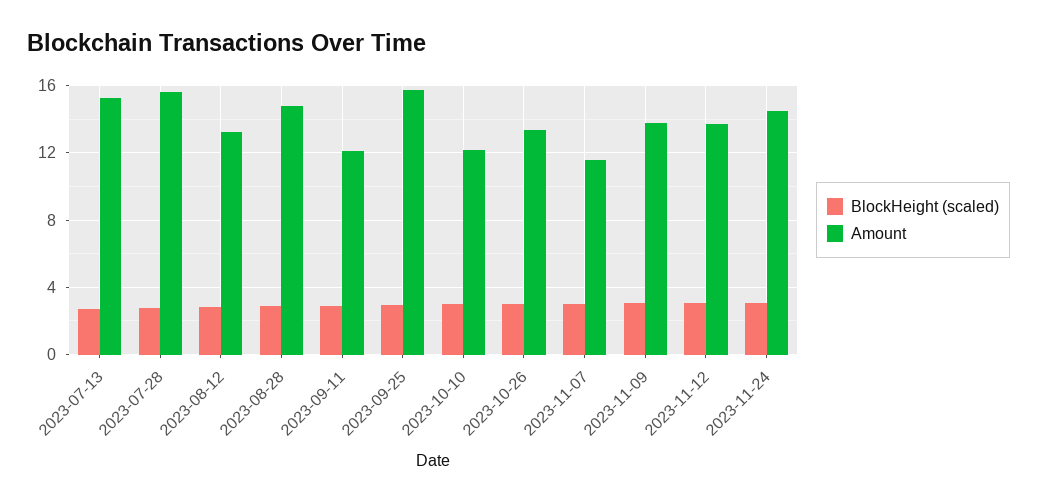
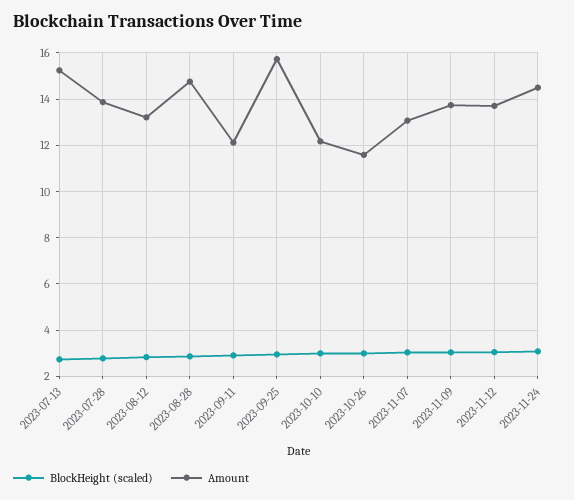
  {
    "BlockHeight (scaled)": {
      "2023-07-13": 2.5,
      "2023-07-28": 3,
      "2023-08-12": 3,
      "2023-08-28": 3,
      "2023-09-11": 3,
      "2023-09-25": 3,
      "2023-10-10": 3,
      "2023-10-26": 3,
      "2023-11-07": 3,
      "2023-11-09": 3,
      "2023-11-12": 3,
      "2023-11-24": 3
    },
    "Amount": {
      "2023-07-13": 15,
-     "2023-07-28": 15.5,
+     "2023-07-28": 14,
      "2023-08-12": 13,
      "2023-08-28": 15,
      "2023-09-11": 12,
      "2023-09-25": 15.5,
      "2023-10-10": 12,
-     "2023-10-26": 13.5,
+     "2023-10-26": 11.5,
-     "2023-11-07": 11.5,
+     "2023-11-07": 13,
      "2023-11-09": 13.5,
      "2023-11-12": 13.5,
      "2023-11-24": 14.5
    }
  }

